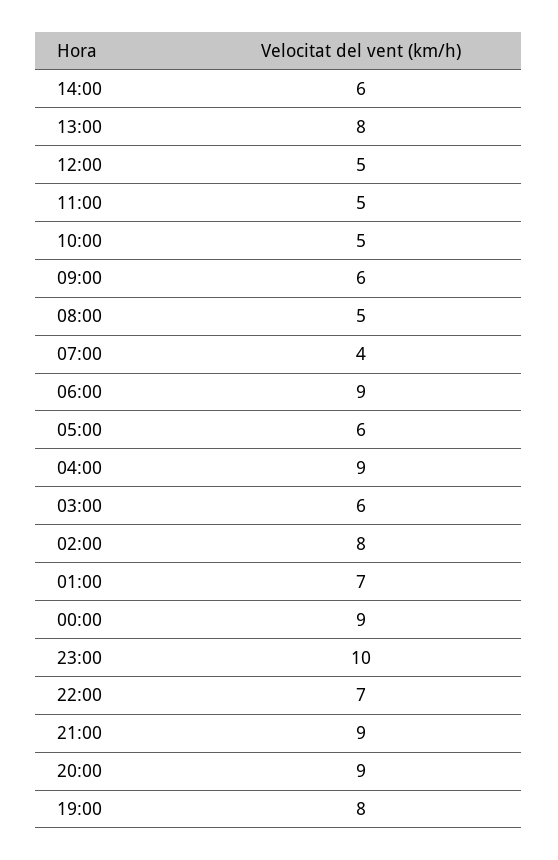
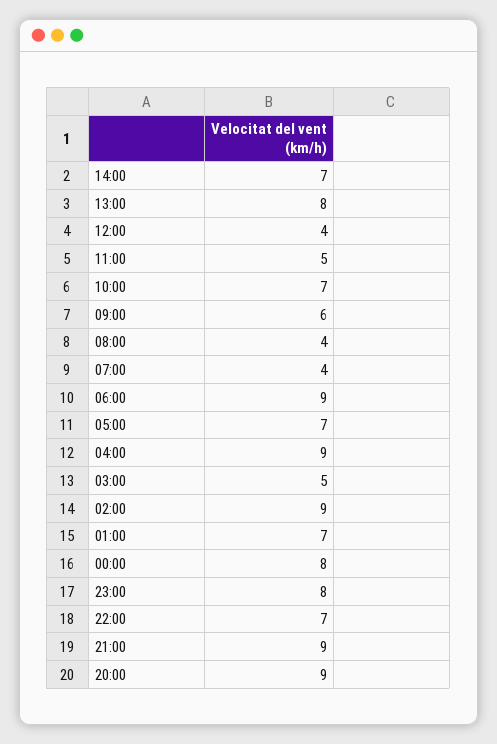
  {
-   "14:00": 6,
+   "14:00": 7,
    "13:00": 8,
-   "12:00": 5,
+   "12:00": 4,
    "11:00": 5,
-   "10:00": 5,
+   "10:00": 7,
    "09:00": 6,
-   "08:00": 5,
+   "08:00": 4,
    "07:00": 4,
    "06:00": 9,
-   "05:00": 6,
+   "05:00": 7,
    "04:00": 9,
-   "03:00": 6,
+   "03:00": 5,
-   "02:00": 8,
+   "02:00": 9,
    "01:00": 7,
-   "00:00": 9,
+   "00:00": 8,
-   "23:00": 10,
+   "23:00": 8,
    "22:00": 7,
    "21:00": 9,
-   "20:00": 9,
+   "20:00": 9
-   "19:00": 8
  }

